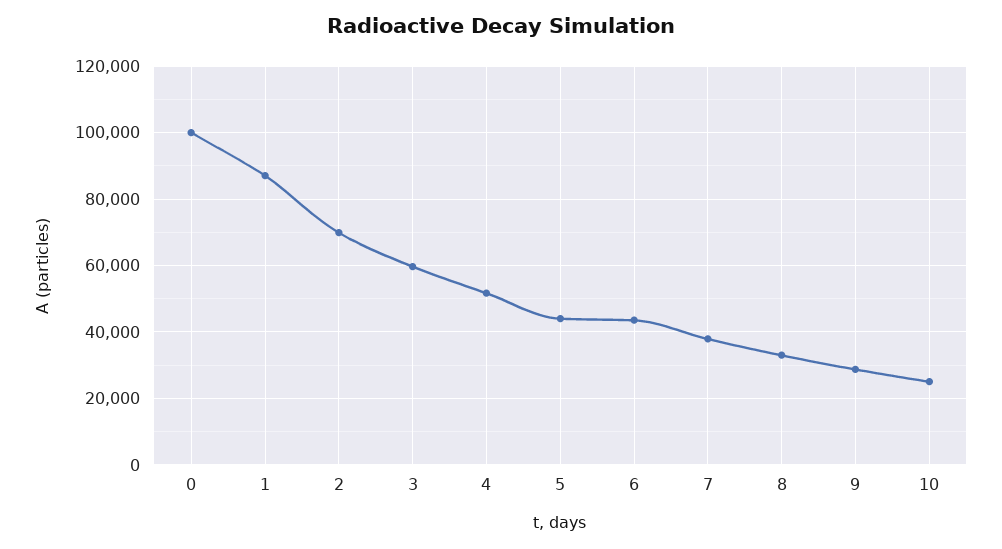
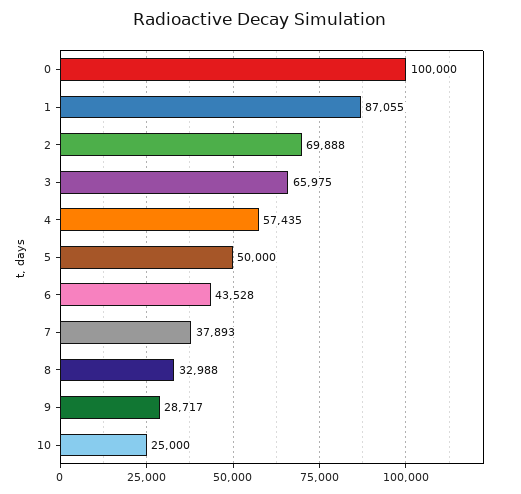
  {
    "0": 100000,
    "1": 87055,
    "2": 69888,
-   "3": 60000,
+   "3": 65975,
-   "4": 52000,
+   "4": 57435,
-   "5": 44000,
+   "5": 50000,
    "6": 43528,
    "7": 37893,
    "8": 32988,
    "9": 28717,
    "10": 25000
  }

